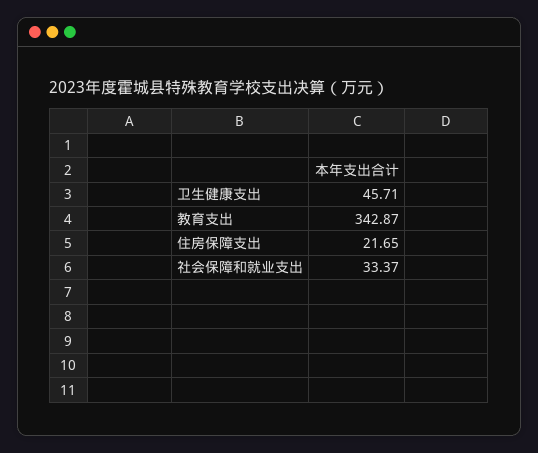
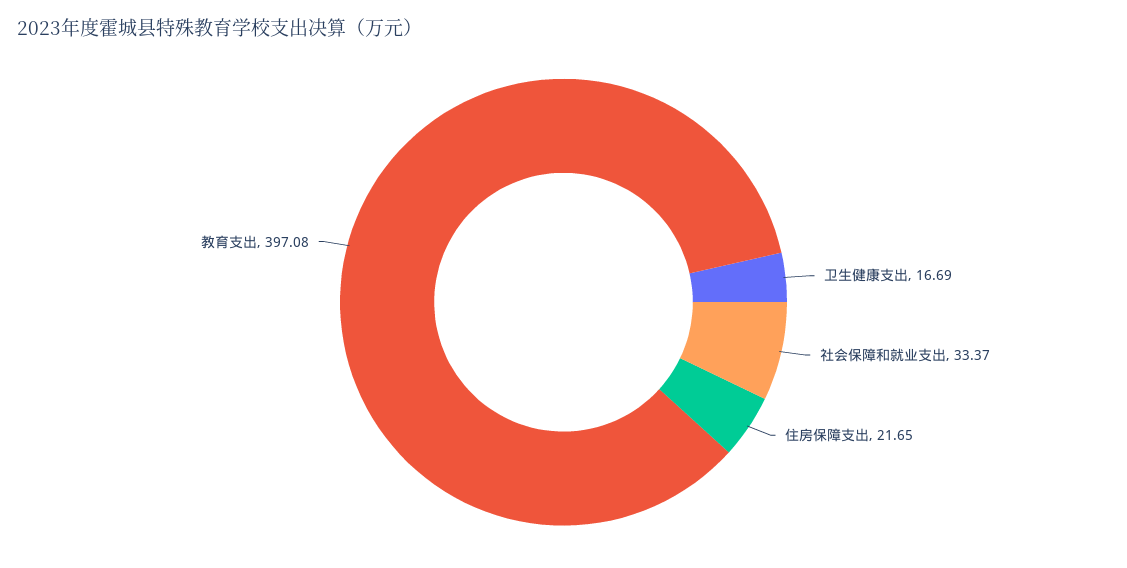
  {
-   "卫生健康支出": 45.71,
+   "卫生健康支出": 16.69,
-   "教育支出": 342.87,
+   "教育支出": 397.08,
    "住房保障支出": 21.65,
    "社会保障和就业支出": 33.37
  }

